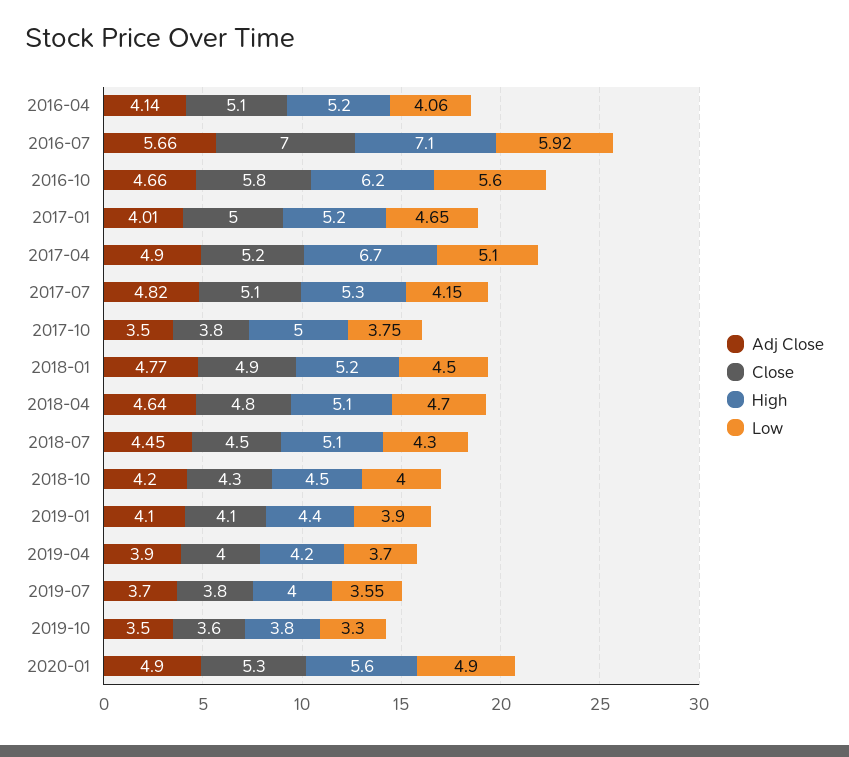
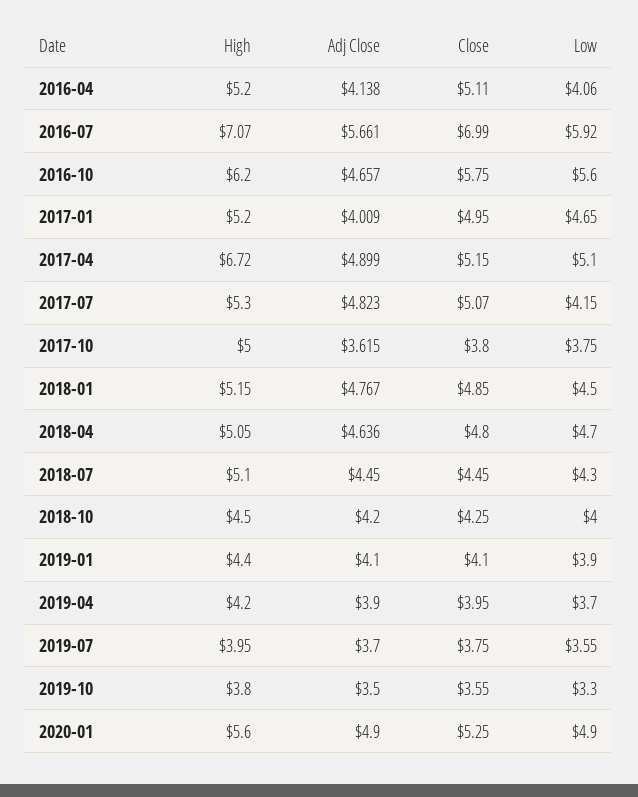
  {
    "Adj Close": {
      "2016-04": 4.138,
      "2016-07": 5.661,
      "2016-10": 4.657,
      "2017-01": 4.009,
      "2017-04": 4.899,
      "2017-07": 4.823,
-     "2017-10": 3.5,
+     "2017-10": 3.615,
      "2018-01": 4.767,
      "2018-04": 4.636,
      "2018-07": 4.45,
      "2018-10": 4.2,
      "2019-01": 4.1,
      "2019-04": 3.9,
      "2019-07": 3.7,
      "2019-10": 3.5,
      "2020-01": 4.9
    },
    "Close": {
      "2016-04": 5.11,
      "2016-07": 6.99,
      "2016-10": 5.75,
      "2017-01": 4.95,
      "2017-04": 5.15,
      "2017-07": 5.07,
      "2017-10": 3.8,
      "2018-01": 4.85,
      "2018-04": 4.8,
      "2018-07": 4.45,
      "2018-10": 4.25,
      "2019-01": 4.1,
      "2019-04": 3.95,
      "2019-07": 3.75,
      "2019-10": 3.55,
      "2020-01": 5.25
    },
    "High": {
      "2016-04": 5.2,
      "2016-07": 7.07,
      "2016-10": 6.2,
      "2017-01": 5.2,
      "2017-04": 6.72,
      "2017-07": 5.3,
      "2017-10": 5,
      "2018-01": 5.15,
      "2018-04": 5.05,
      "2018-07": 5.1,
      "2018-10": 4.5,
      "2019-01": 4.4,
      "2019-04": 4.2,
      "2019-07": 3.95,
      "2019-10": 3.8,
      "2020-01": 5.6
    },
    "Low": {
      "2016-04": 4.06,
      "2016-07": 5.92,
      "2016-10": 5.6,
      "2017-01": 4.65,
      "2017-04": 5.1,
      "2017-07": 4.15,
      "2017-10": 3.75,
      "2018-01": 4.5,
      "2018-04": 4.7,
      "2018-07": 4.3,
      "2018-10": 4,
      "2019-01": 3.9,
      "2019-04": 3.7,
      "2019-07": 3.55,
      "2019-10": 3.3,
      "2020-01": 4.9
    }
  }

